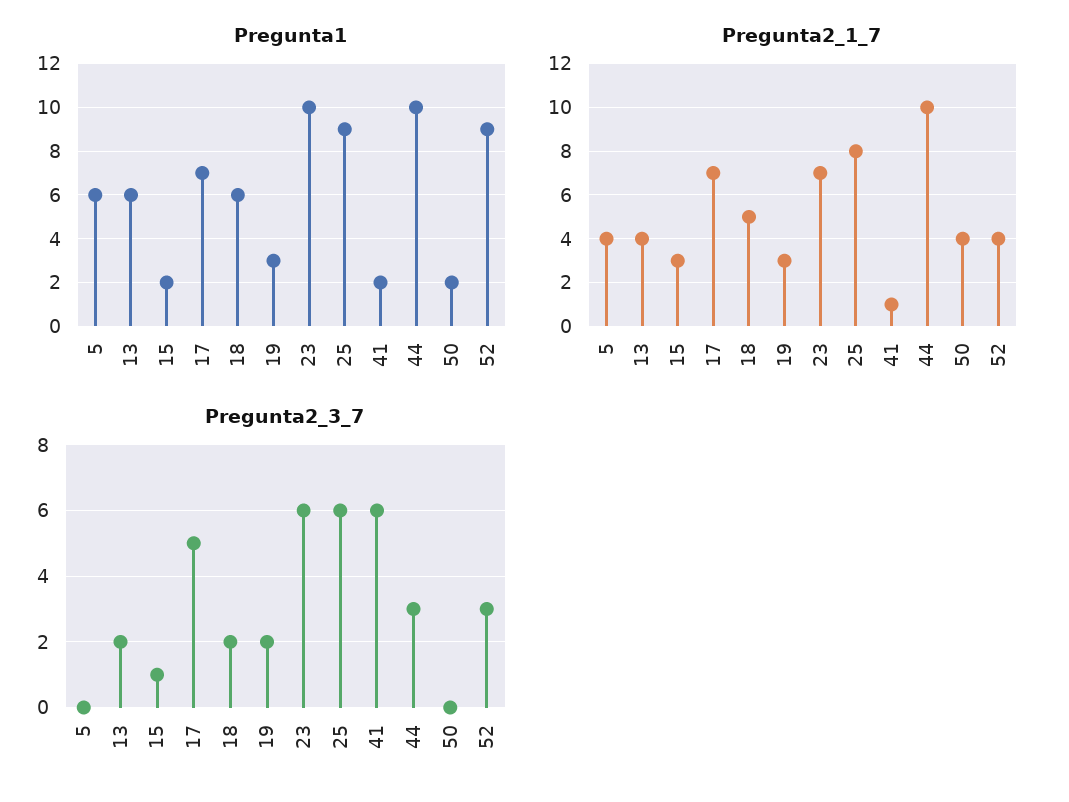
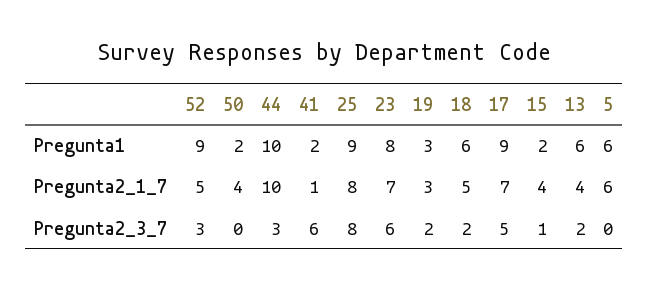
  {
    "Pregunta1": {
      "5": 6,
      "13": 6,
      "15": 2,
-     "17": 7,
+     "17": 9,
      "18": 6,
      "19": 3,
-     "23": 10,
+     "23": 8,
      "25": 9,
      "41": 2,
      "44": 10,
      "50": 2,
      "52": 9
    },
    "Pregunta2_1_7": {
-     "5": 4,
+     "5": 6,
      "13": 4,
-     "15": 3,
+     "15": 4,
      "17": 7,
      "18": 5,
      "19": 3,
      "23": 7,
      "25": 8,
      "41": 1,
      "44": 10,
      "50": 4,
-     "52": 4
+     "52": 5
    },
    "Pregunta2_3_7": {
      "5": 0,
      "13": 2,
      "15": 1,
      "17": 5,
      "18": 2,
      "19": 2,
      "23": 6,
-     "25": 6,
+     "25": 8,
      "41": 6,
      "44": 3,
      "50": 0,
      "52": 3
    }
  }

